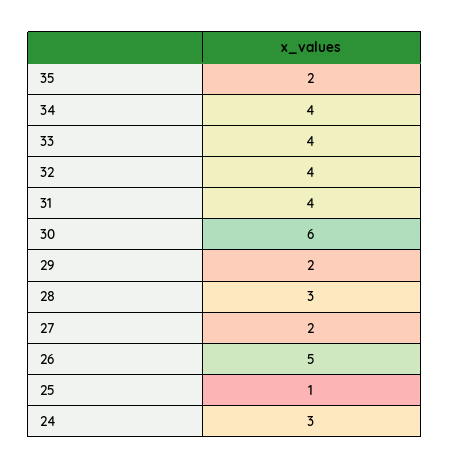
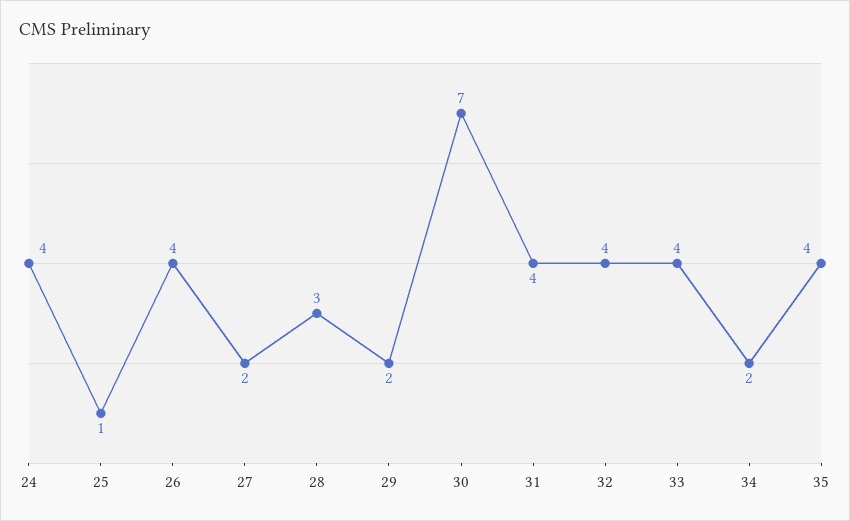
  {
-   "35": 2,
+   "35": 4,
-   "34": 4,
+   "34": 2,
    "33": 4,
    "32": 4,
    "31": 4,
-   "30": 6,
+   "30": 7,
    "29": 2,
    "28": 3,
    "27": 2,
-   "26": 5,
+   "26": 4,
    "25": 1,
-   "24": 3
+   "24": 4
  }

